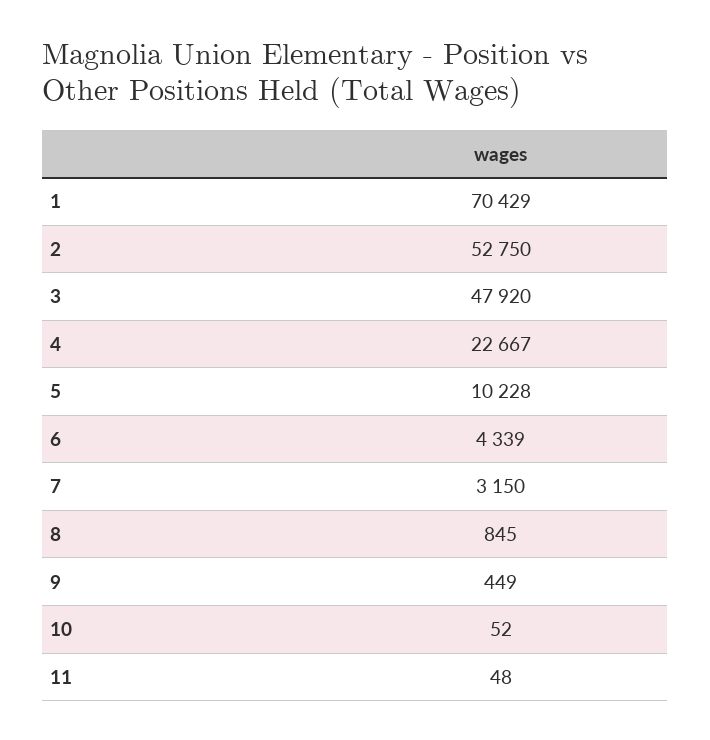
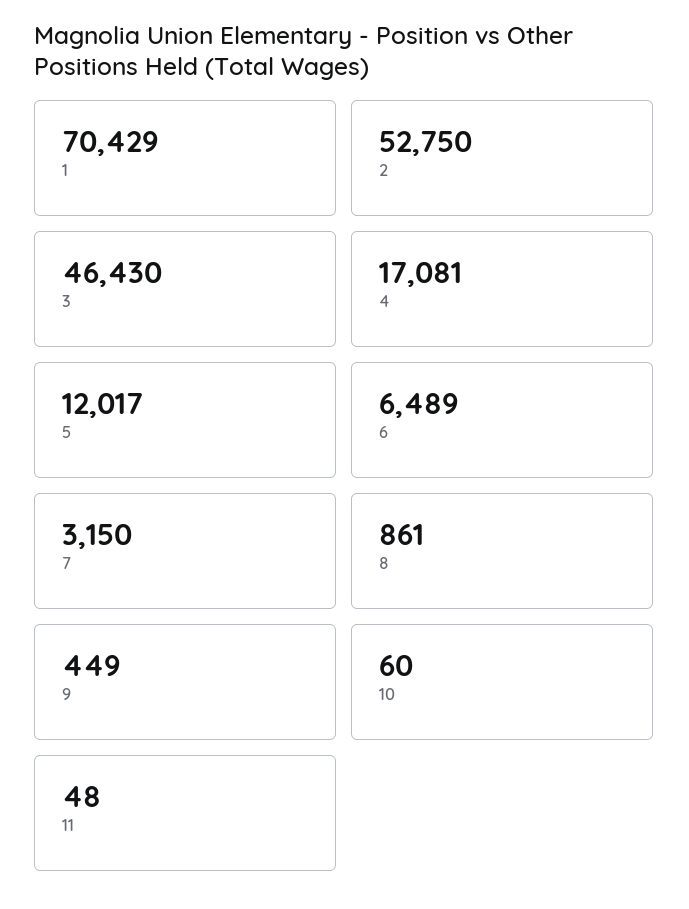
  {
    "1": 70429,
    "2": 52750,
-   "3": 47920,
+   "3": 46430,
-   "4": 22667,
+   "4": 17081,
-   "5": 10228,
+   "5": 12017,
-   "6": 4339,
+   "6": 6489,
    "7": 3150,
-   "8": 845,
+   "8": 861,
    "9": 449,
-   "10": 52,
+   "10": 60,
    "11": 48
  }

